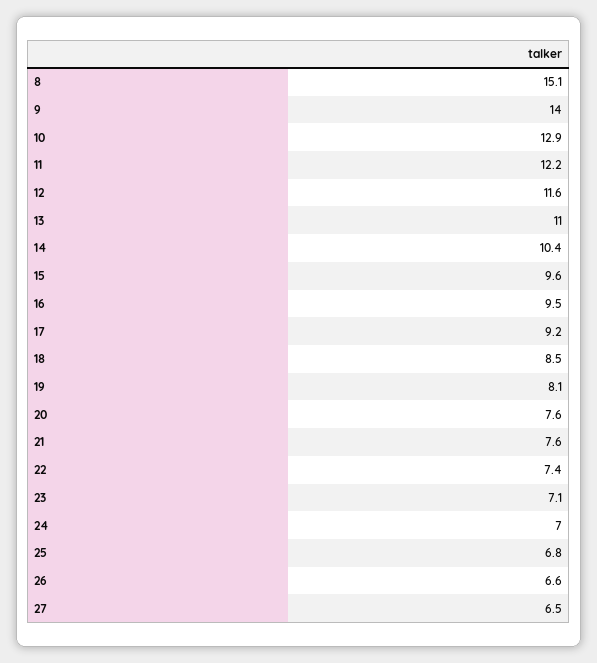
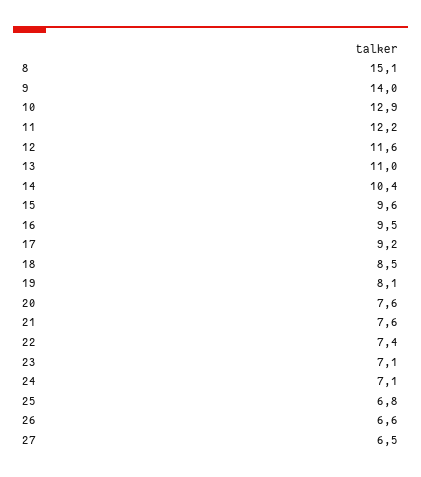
  {
    "8": 15.1,
    "9": 14,
    "10": 12.9,
    "11": 12.2,
    "12": 11.6,
    "13": 11,
    "14": 10.4,
    "15": 9.6,
    "16": 9.5,
    "17": 9.2,
    "18": 8.5,
    "19": 8.1,
    "20": 7.6,
    "21": 7.6,
    "22": 7.4,
    "23": 7.1,
-   "24": 7,
+   "24": 7.1,
    "25": 6.8,
    "26": 6.6,
    "27": 6.5
  }

